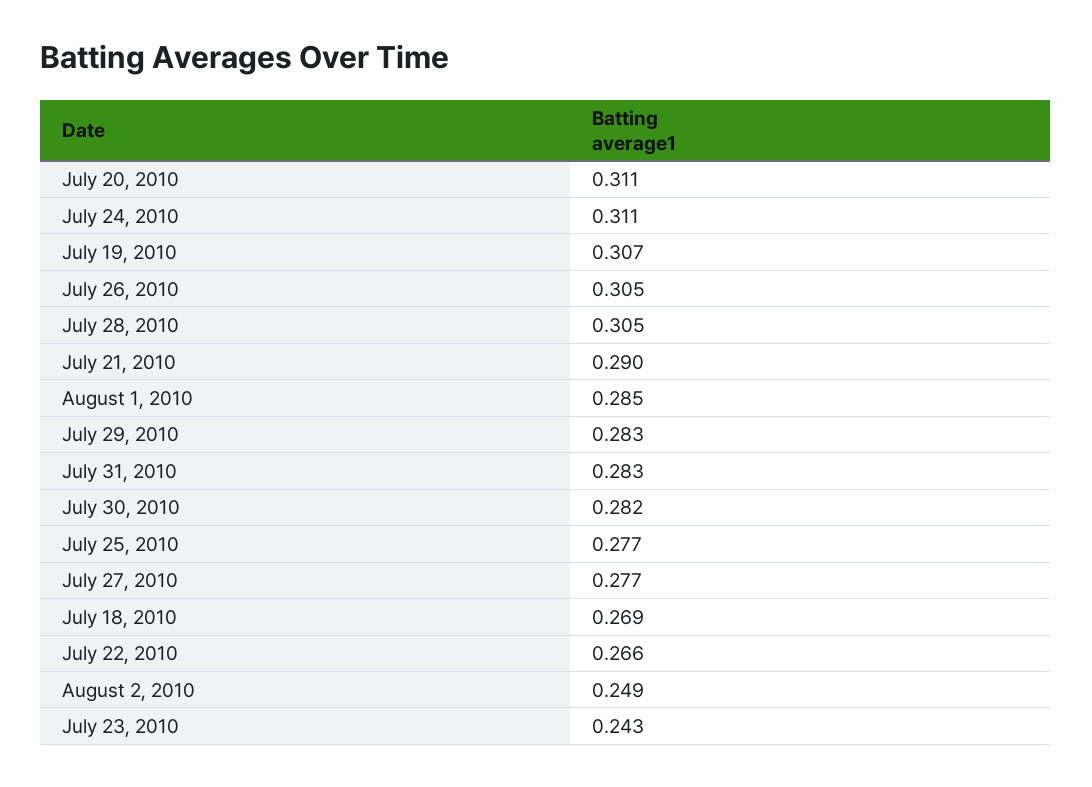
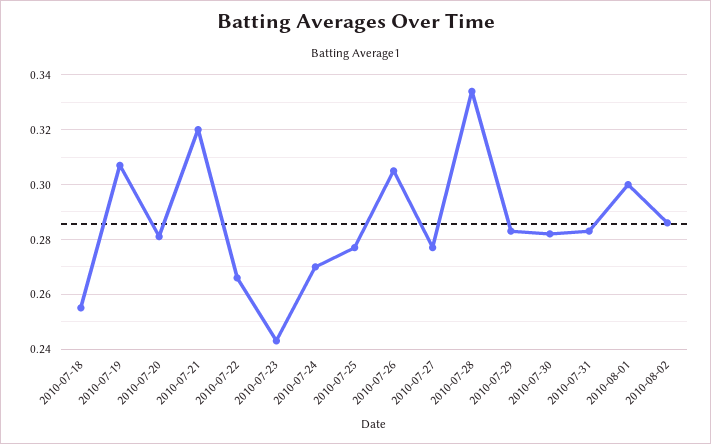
  {
-   "July 20, 2010": 0.311,
+   "July 20, 2010": 0.28,
-   "July 24, 2010": 0.311,
+   "July 24, 2010": 0.27,
    "July 19, 2010": 0.307,
    "July 26, 2010": 0.305,
-   "July 28, 2010": 0.305,
+   "July 28, 2010": 0.335,
-   "July 21, 2010": 0.29,
+   "July 21, 2010": 0.32,
-   "August 1, 2010": 0.285,
+   "August 1, 2010": 0.3,
    "July 29, 2010": 0.283,
    "July 31, 2010": 0.283,
    "July 30, 2010": 0.282,
    "July 25, 2010": 0.277,
    "July 27, 2010": 0.277,
-   "July 18, 2010": 0.269,
+   "July 18, 2010": 0.255,
    "July 22, 2010": 0.266,
-   "August 2, 2010": 0.249,
+   "August 2, 2010": 0.285,
    "July 23, 2010": 0.243
  }

